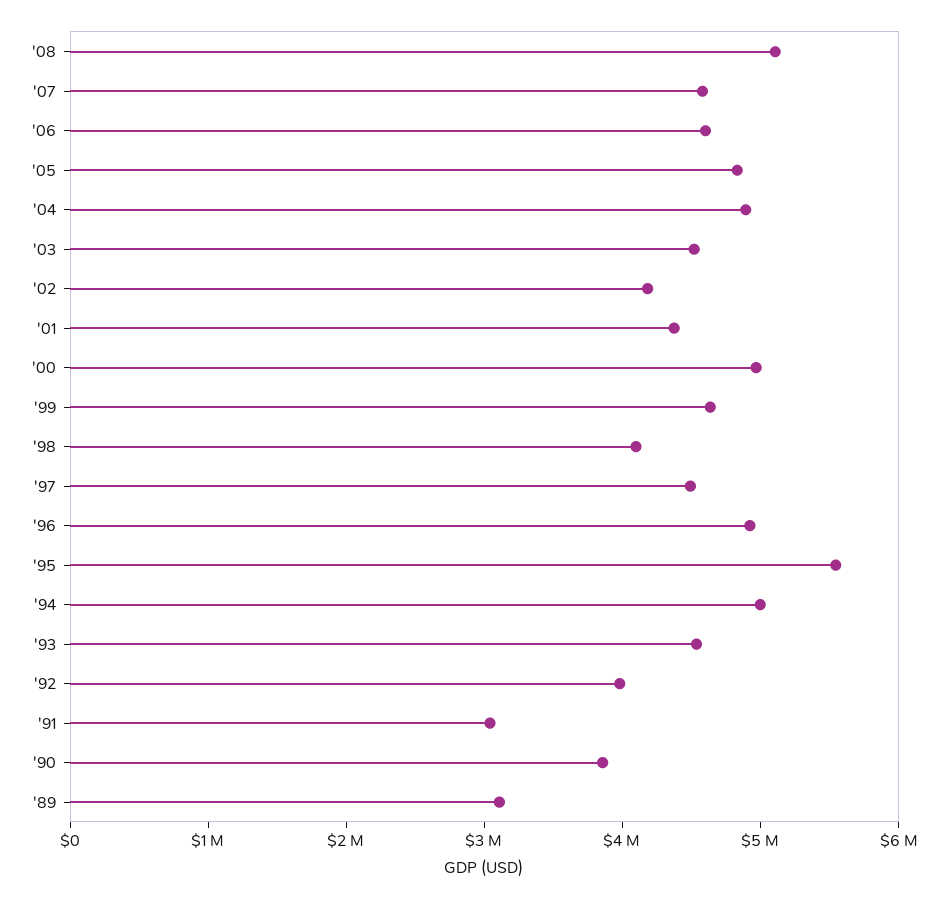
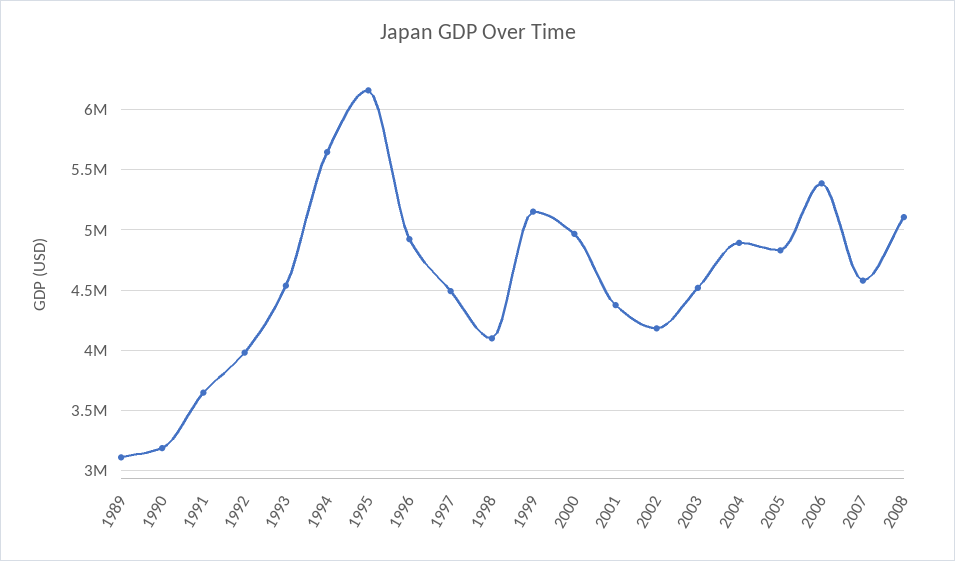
  {
    "'08": 5100000,
    "'07": 4600000,
-   "'06": 4600000,
+   "'06": 5400000,
    "'05": 4850000,
    "'04": 4900000,
    "'03": 4500000,
    "'02": 4200000,
    "'01": 4350000,
    "'00": 4950000,
-   "'99": 4600000,
+   "'99": 5150000,
    "'98": 4100000,
    "'97": 4500000,
    "'96": 4900000,
-   "'95": 5600000,
+   "'95": 6150000,
-   "'94": 5000000,
+   "'94": 5650000,
    "'93": 4550000,
    "'92": 4000000,
-   "'91": 3000000,
+   "'91": 3650000,
-   "'90": 3800000,
+   "'90": 3200000,
    "'89": 3100000
  }

